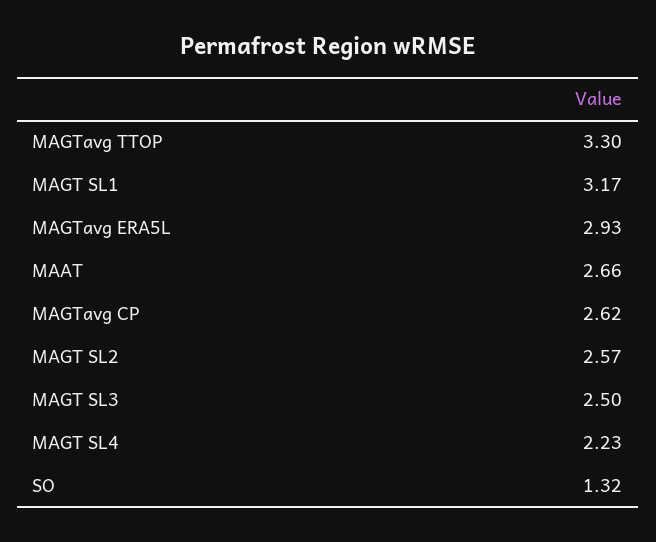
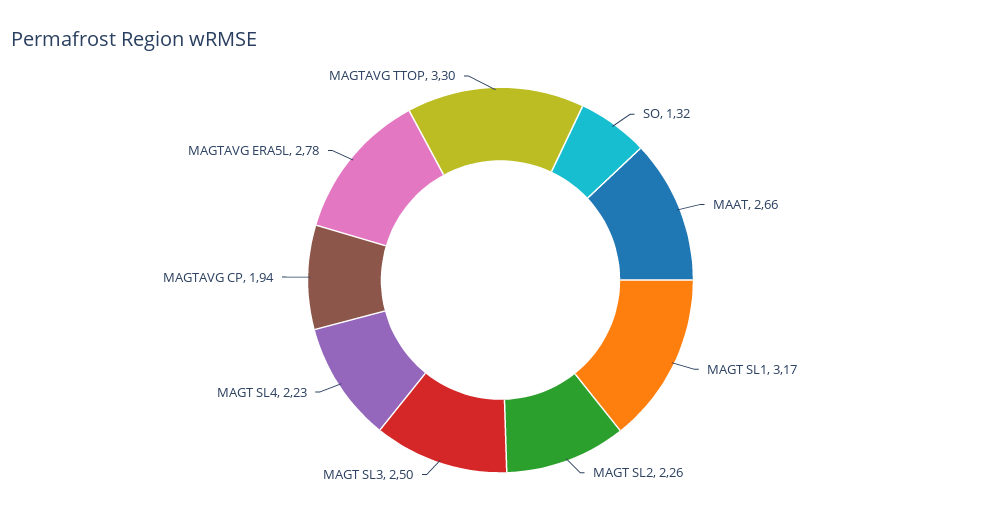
  {
    "MAGTavg TTOP": 3.3,
    "MAGT SL1": 3.17,
-   "MAGTavg ERA5L": 2.93,
+   "MAGTavg ERA5L": 2.78,
    "MAAT": 2.66,
-   "MAGTavg CP": 2.62,
+   "MAGTavg CP": 1.94,
-   "MAGT SL2": 2.57,
+   "MAGT SL2": 2.26,
    "MAGT SL3": 2.5,
    "MAGT SL4": 2.23,
    "SO": 1.32
  }

